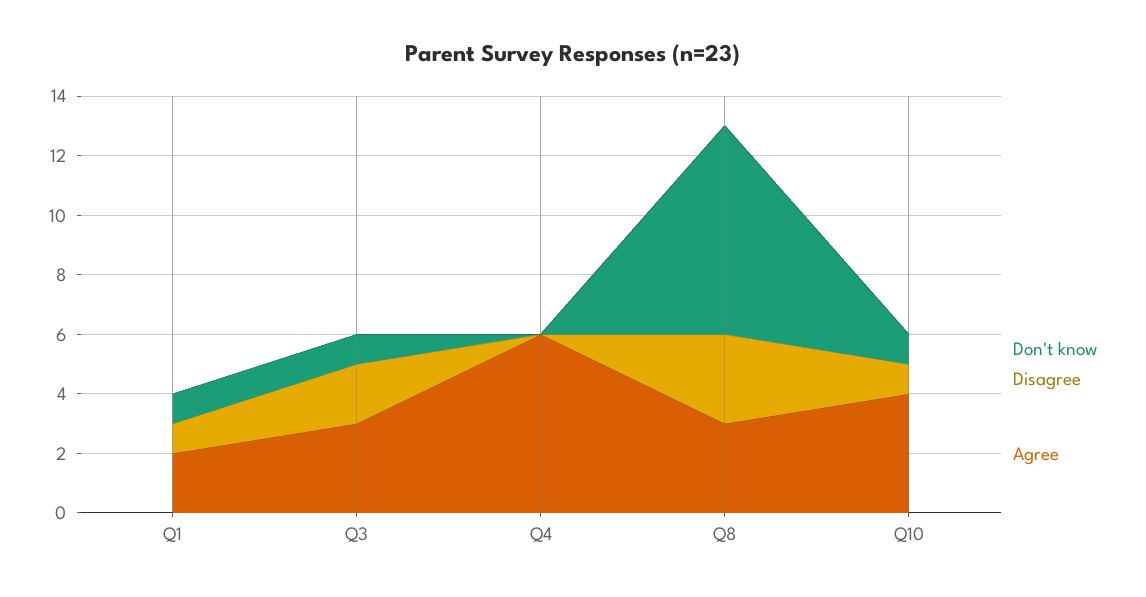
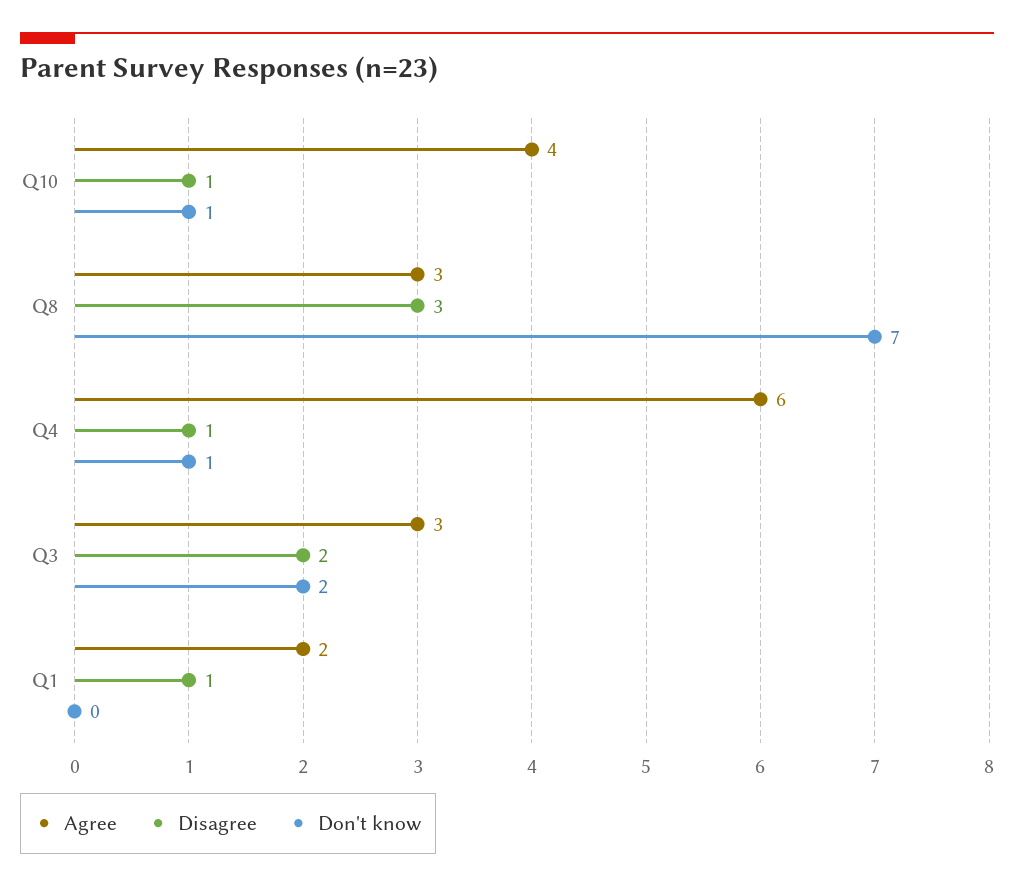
  {
    "Don't know": {
-     "Q1": 1,
+     "Q1": 0,
-     "Q3": 1,
+     "Q3": 2,
-     "Q4": 0,
+     "Q4": 1,
      "Q8": 7,
      "Q10": 1
    },
    "Disagree": {
      "Q1": 1,
      "Q3": 2,
-     "Q4": 0,
+     "Q4": 1,
      "Q8": 3,
      "Q10": 1
    },
    "Agree": {
      "Q1": 2,
      "Q3": 3,
      "Q4": 6,
      "Q8": 3,
      "Q10": 4
    }
  }

